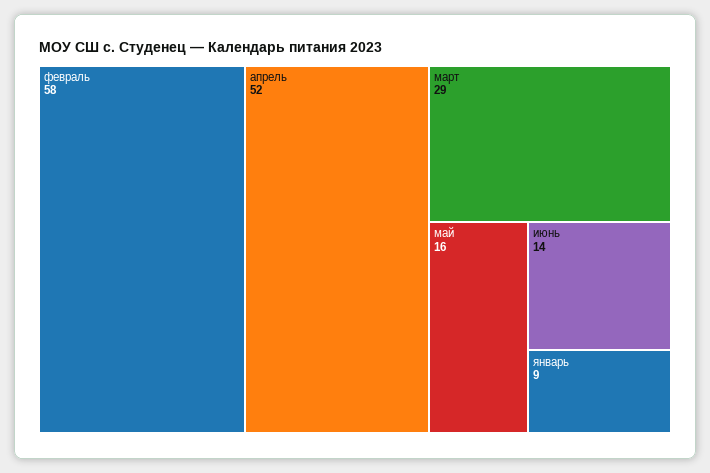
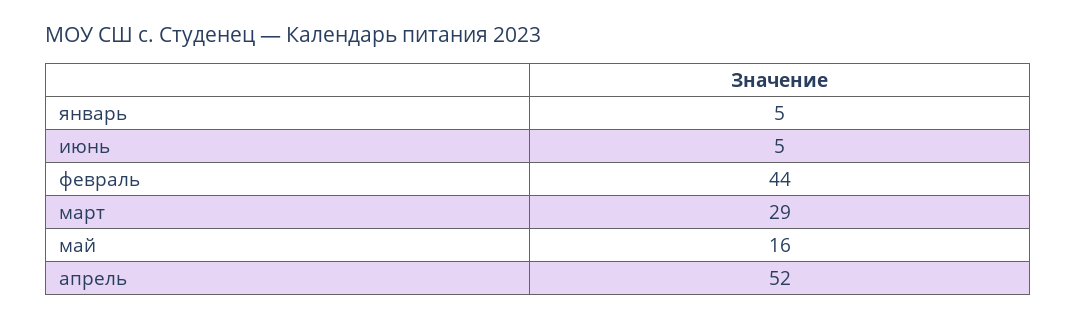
  {
-   "февраль": 58,
+   "февраль": 44,
    "апрель": 52,
    "март": 29,
    "май": 16,
-   "июнь": 14,
+   "июнь": 5,
-   "январь": 9
+   "январь": 5
  }

